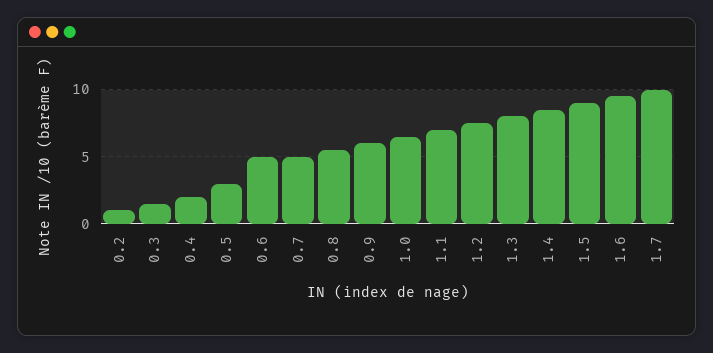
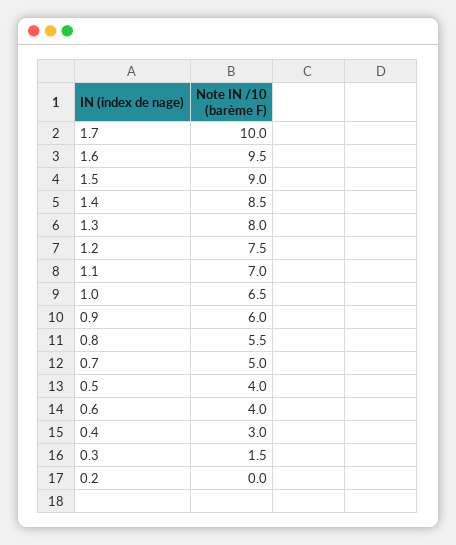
  {
-   "0.2": 1,
+   "0.2": 0,
    "0.3": 1.5,
-   "0.4": 2,
+   "0.4": 3,
-   "0.5": 3,
+   "0.5": 4,
-   "0.6": 5,
+   "0.6": 4,
    "0.7": 5,
    "0.8": 5.5,
    "0.9": 6,
    "1.0": 6.5,
    "1.1": 7,
    "1.2": 7.5,
    "1.3": 8,
    "1.4": 8.5,
    "1.5": 9,
    "1.6": 9.5,
    "1.7": 10
  }

